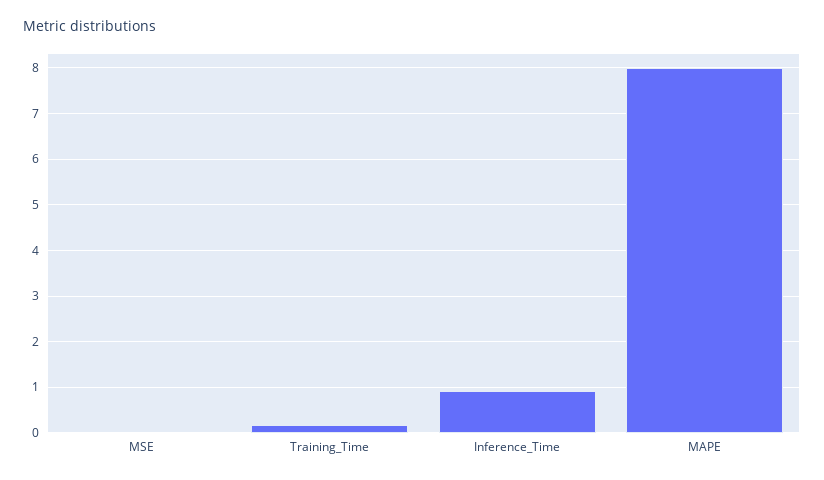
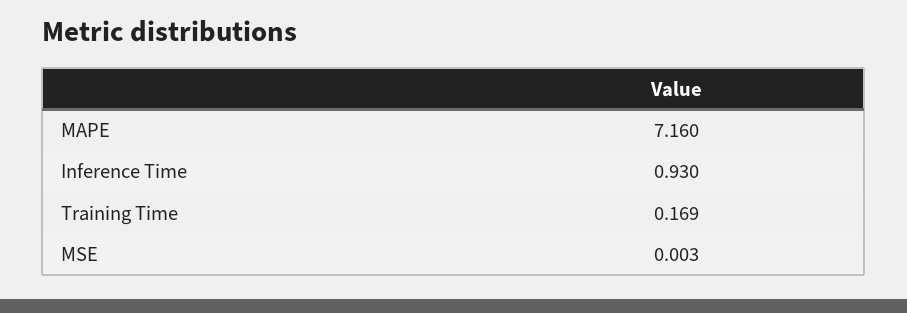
  {
    "MSE": 0.003,
    "Training_Time": 0.169,
    "Inference_Time": 0.93,
-   "MAPE": 8
+   "MAPE": 7.16
  }

